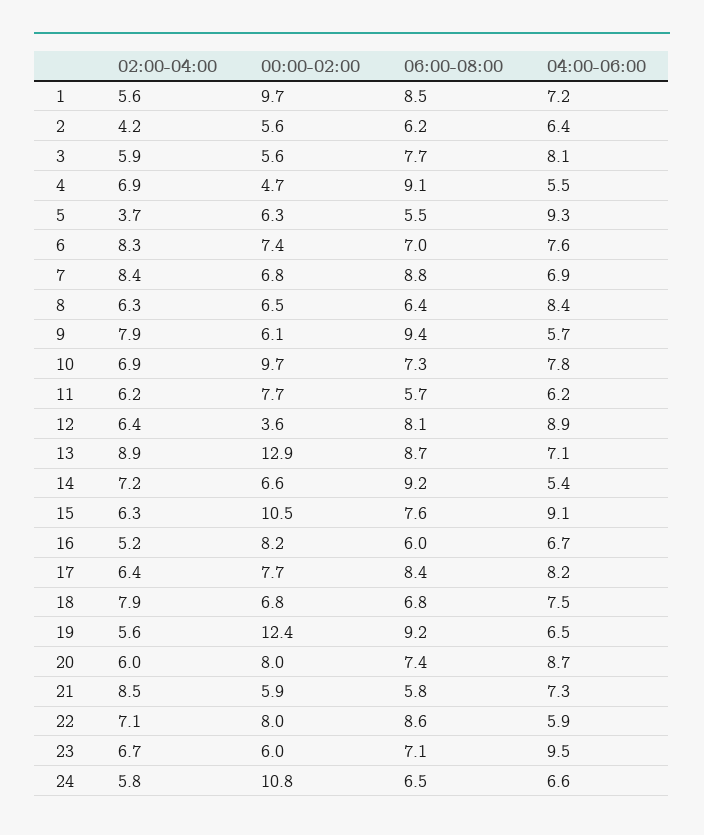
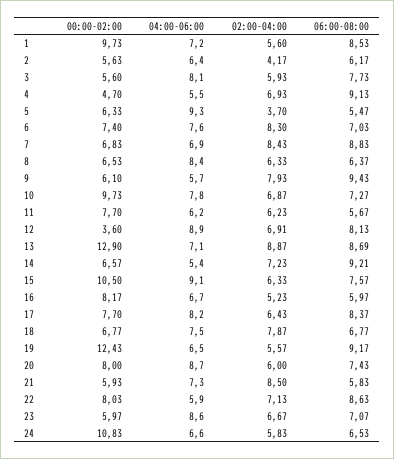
  {
    "02:00-04:00": {
      "1": 5.6,
      "2": 4.17,
      "3": 5.93,
      "4": 6.93,
      "5": 3.7,
      "6": 8.3,
      "7": 8.43,
      "8": 6.33,
      "9": 7.93,
      "10": 6.87,
      "11": 6.23,
-     "12": 6.4,
+     "12": 6.91,
      "13": 8.87,
      "14": 7.23,
      "15": 6.33,
      "16": 5.23,
      "17": 6.43,
      "18": 7.87,
      "19": 5.57,
      "20": 6,
      "21": 8.5,
      "22": 7.13,
      "23": 6.67,
      "24": 5.83
    },
    "00:00-02:00": {
      "1": 9.73,
      "2": 5.63,
      "3": 5.6,
      "4": 4.7,
      "5": 6.33,
      "6": 7.4,
      "7": 6.83,
      "8": 6.53,
      "9": 6.1,
      "10": 9.73,
      "11": 7.7,
      "12": 3.6,
      "13": 12.9,
      "14": 6.57,
      "15": 10.5,
      "16": 8.17,
      "17": 7.7,
      "18": 6.77,
      "19": 12.43,
      "20": 8,
      "21": 5.93,
      "22": 8.03,
      "23": 5.97,
      "24": 10.83
    },
    "06:00-08:00": {
      "1": 8.53,
      "2": 6.17,
      "3": 7.73,
      "4": 9.13,
      "5": 5.47,
      "6": 7.03,
      "7": 8.83,
      "8": 6.37,
      "9": 9.43,
      "10": 7.27,
      "11": 5.67,
      "12": 8.13,
      "13": 8.69,
      "14": 9.21,
      "15": 7.57,
      "16": 5.97,
      "17": 8.37,
      "18": 6.77,
      "19": 9.17,
      "20": 7.43,
      "21": 5.83,
      "22": 8.63,
      "23": 7.07,
      "24": 6.53
    },
    "04:00-06:00": {
      "1": 7.2,
      "2": 6.4,
      "3": 8.1,
      "4": 5.5,
      "5": 9.3,
      "6": 7.6,
      "7": 6.9,
      "8": 8.4,
      "9": 5.7,
      "10": 7.8,
      "11": 6.2,
      "12": 8.9,
      "13": 7.1,
      "14": 5.4,
      "15": 9.1,
      "16": 6.7,
      "17": 8.2,
      "18": 7.5,
      "19": 6.5,
      "20": 8.7,
      "21": 7.3,
      "22": 5.9,
-     "23": 9.5,
+     "23": 8.6,
      "24": 6.6
    }
  }

